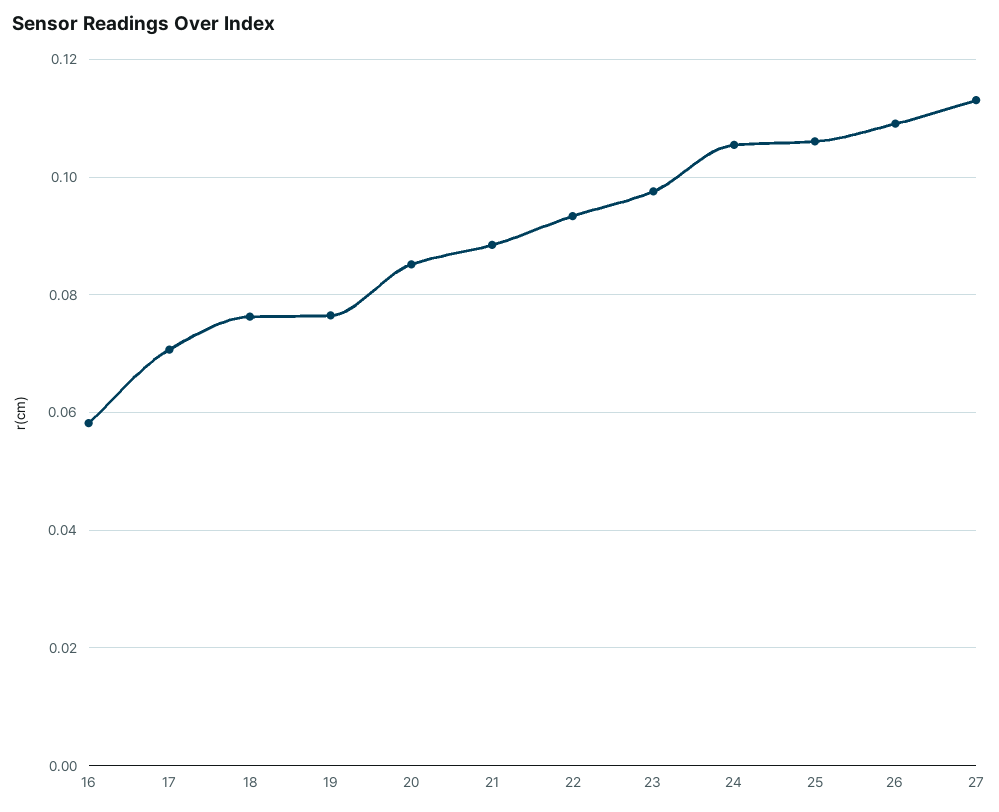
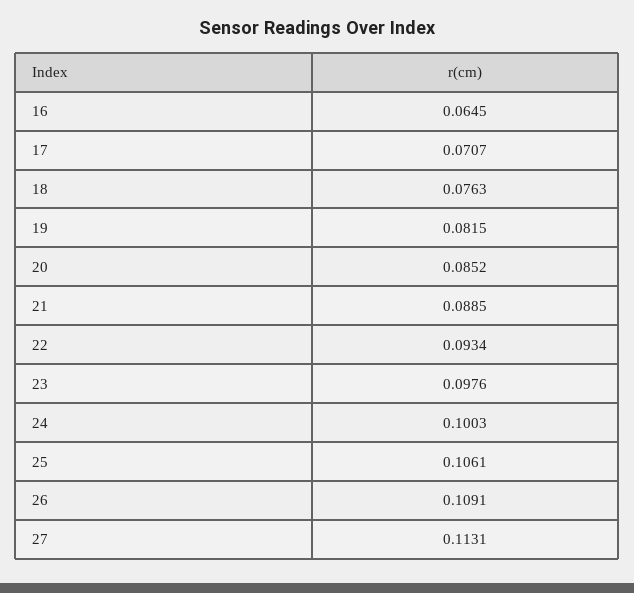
  {
-   "16": 0.058,
+   "16": 0.0645,
    "17": 0.0707,
    "18": 0.0763,
-   "19": 0.076,
+   "19": 0.0815,
    "20": 0.0852,
    "21": 0.0885,
    "22": 0.0934,
    "23": 0.0976,
-   "24": 0.106,
+   "24": 0.1003,
    "25": 0.1061,
    "26": 0.1091,
    "27": 0.1131
  }

